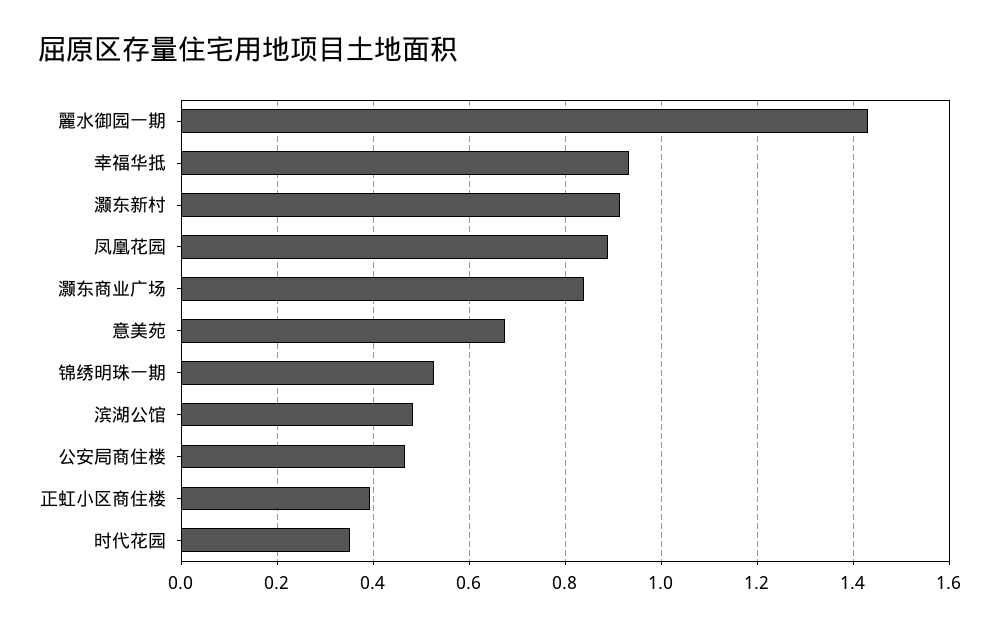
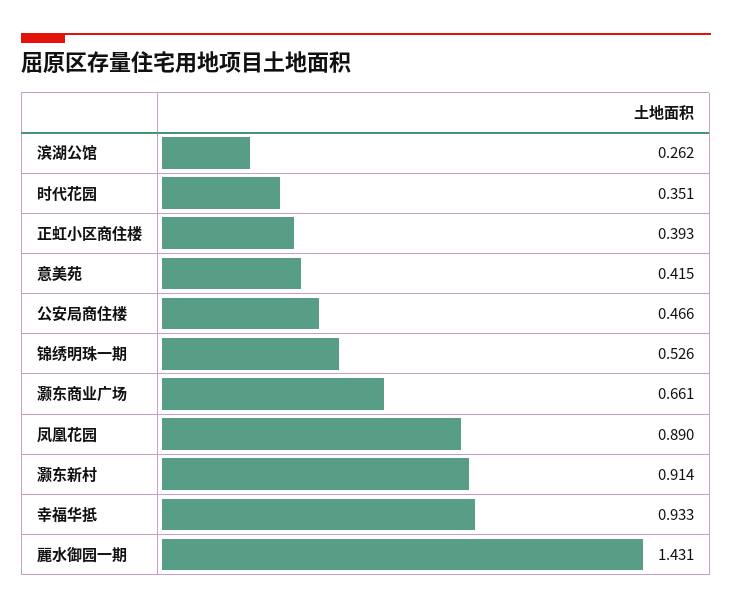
  {
    "麗水御园一期": 1.431,
    "幸福华抵": 0.933,
    "灏东新村": 0.914,
    "凤凰花园": 0.89,
-   "灏东商业广场": 0.84,
+   "灏东商业广场": 0.661,
-   "意美苑": 0.68,
+   "意美苑": 0.415,
    "锦绣明珠一期": 0.526,
-   "滨湖公馆": 0.48,
+   "滨湖公馆": 0.262,
    "公安局商住楼": 0.466,
    "正虹小区商住楼": 0.393,
    "时代花园": 0.351
  }

